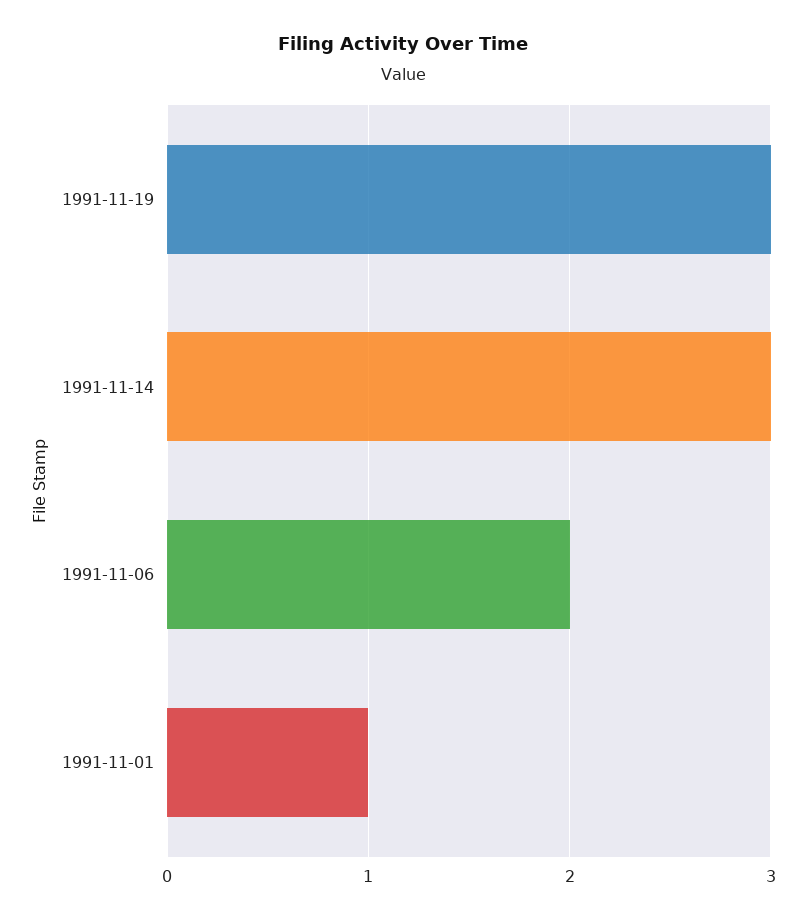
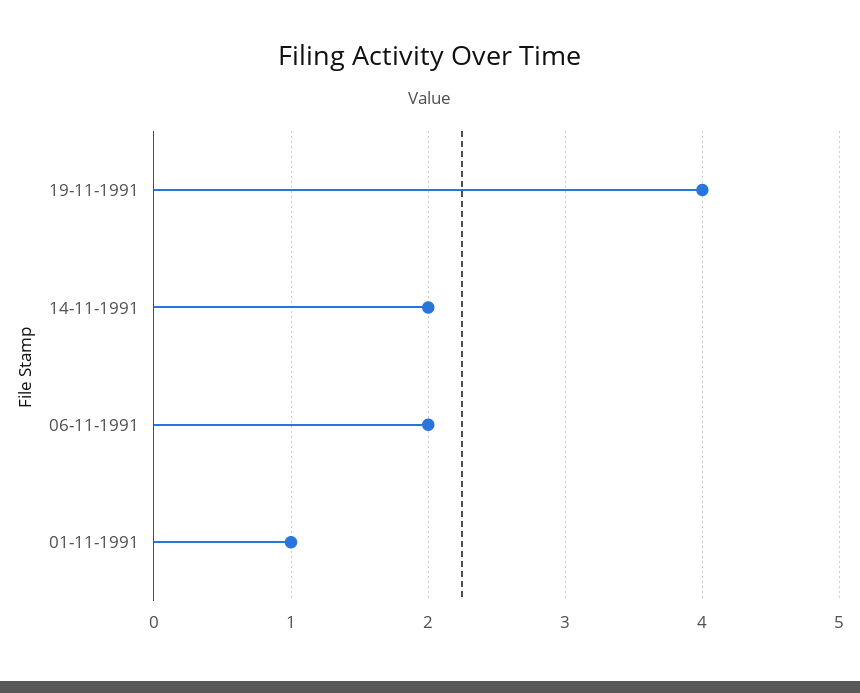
  {
-   "1991-11-19": 3,
+   "1991-11-19": 4,
-   "1991-11-14": 3,
+   "1991-11-14": 2,
    "1991-11-06": 2,
    "1991-11-01": 1
  }

